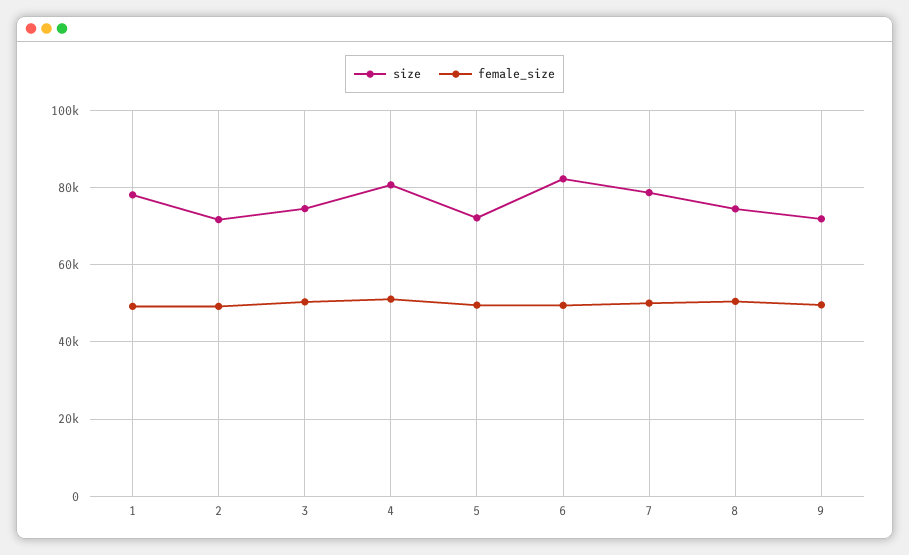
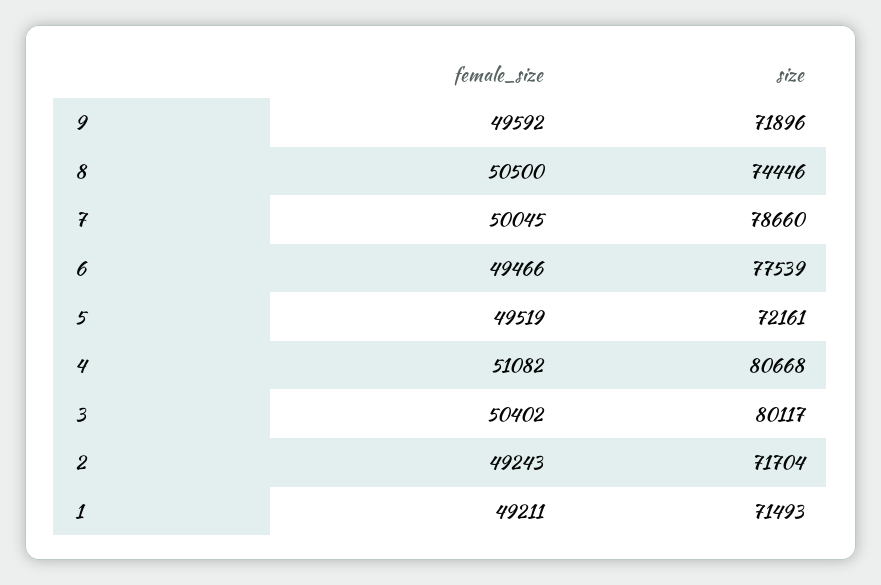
  {
    "size": {
-     "1": 78000,
+     "1": 71493,
      "2": 71704,
-     "3": 74000,
+     "3": 80117,
      "4": 80668,
      "5": 72161,
-     "6": 82000,
+     "6": 77539,
      "7": 78660,
      "8": 74446,
      "9": 71896
    },
    "female_size": {
      "1": 49211,
      "2": 49243,
      "3": 50402,
      "4": 51082,
      "5": 49519,
      "6": 49466,
      "7": 50045,
      "8": 50500,
      "9": 49592
    }
  }

